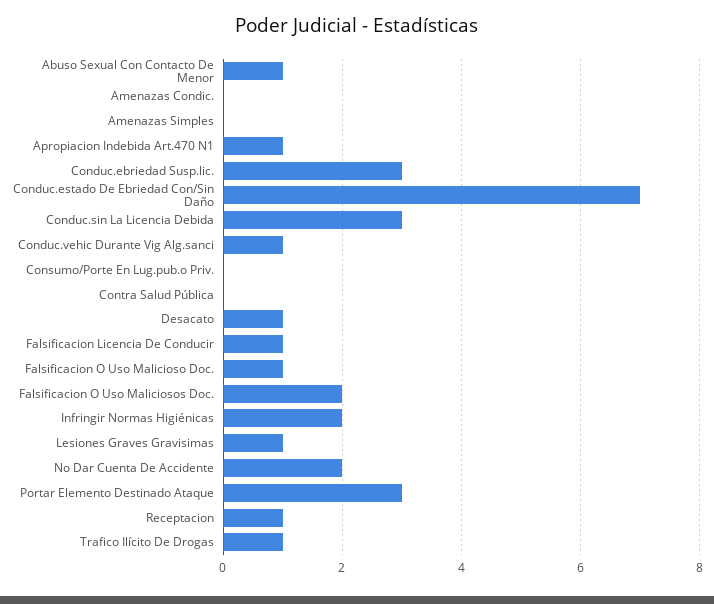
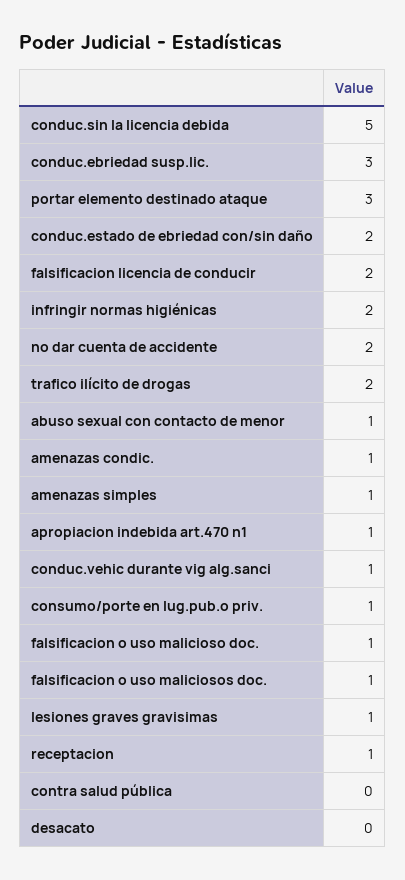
  {
    "Abuso Sexual Con Contacto De Menor": 1,
-   "Amenazas Condic.": 0,
+   "Amenazas Condic.": 1,
-   "Amenazas Simples": 0,
+   "Amenazas Simples": 1,
    "Apropiacion Indebida Art.470 N1": 1,
    "Conduc.ebriedad Susp.lic.": 3,
-   "Conduc.estado De Ebriedad Con/Sin Daño": 7,
+   "Conduc.estado De Ebriedad Con/Sin Daño": 2,
-   "Conduc.sin La Licencia Debida": 3,
+   "Conduc.sin La Licencia Debida": 5,
    "Conduc.vehic Durante Vig Alg.sanci": 1,
-   "Consumo/Porte En Lug.pub.o Priv.": 0,
+   "Consumo/Porte En Lug.pub.o Priv.": 1,
    "Contra Salud Pública": 0,
-   "Desacato": 1,
+   "Desacato": 0,
-   "Falsificacion Licencia De Conducir": 1,
+   "Falsificacion Licencia De Conducir": 2,
    "Falsificacion O Uso Malicioso Doc.": 1,
-   "Falsificacion O Uso Maliciosos Doc.": 2,
+   "Falsificacion O Uso Maliciosos Doc.": 1,
    "Infringir Normas Higiénicas": 2,
    "Lesiones Graves Gravisimas": 1,
    "No Dar Cuenta De Accidente": 2,
    "Portar Elemento Destinado Ataque": 3,
    "Receptacion": 1,
-   "Trafico Ilícito De Drogas": 1
+   "Trafico Ilícito De Drogas": 2
  }

